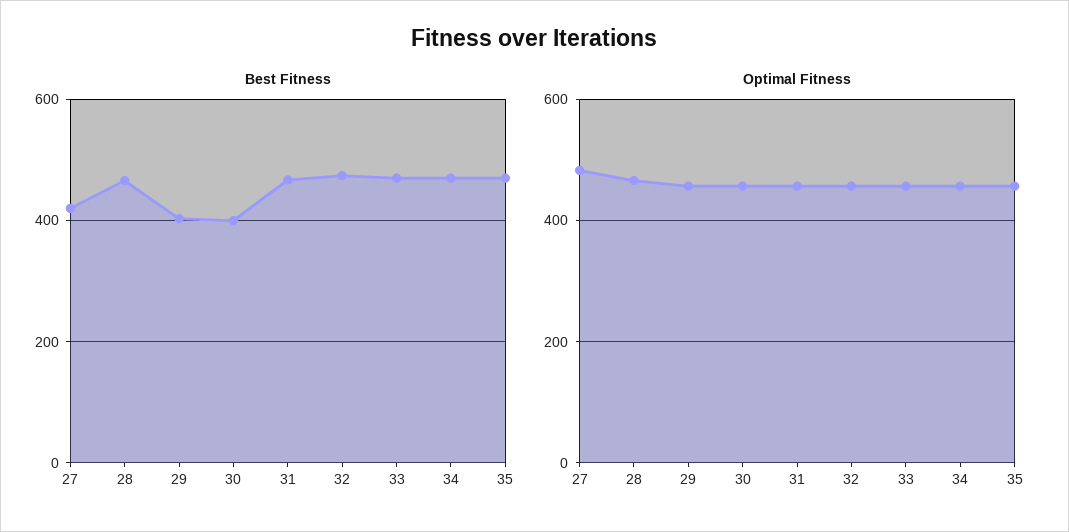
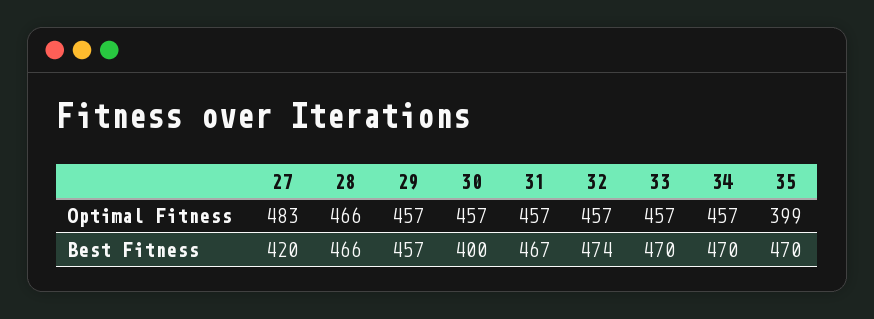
  {
    "Best Fitness": {
      "27": 420,
      "28": 466,
-     "29": 400,
+     "29": 457,
      "30": 400,
      "31": 467,
      "32": 474,
      "33": 470,
      "34": 470,
      "35": 470
    },
    "Optimal Fitness": {
      "27": 483,
      "28": 466,
      "29": 457,
      "30": 457,
      "31": 457,
      "32": 457,
      "33": 457,
      "34": 457,
-     "35": 460
+     "35": 399
    }
  }

